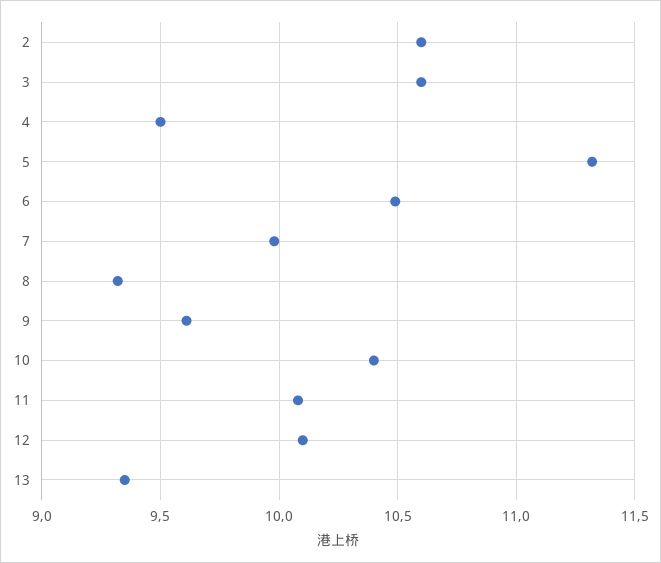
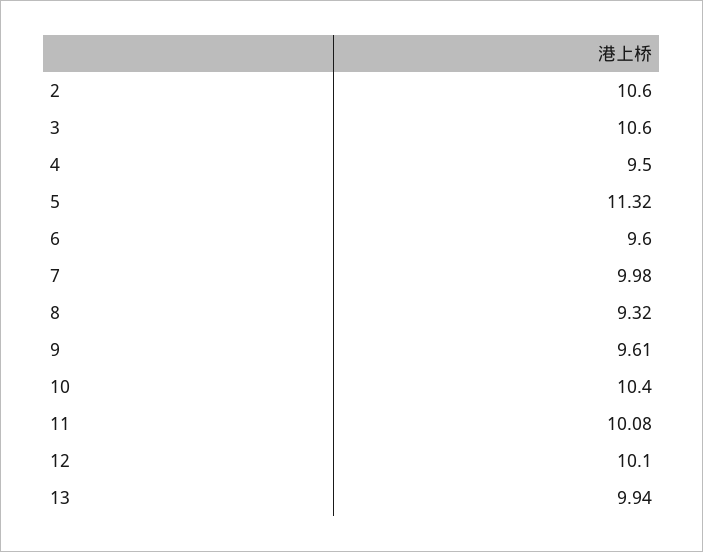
  {
    "2": 10.6,
    "3": 10.6,
    "4": 9.5,
    "5": 11.32,
-   "6": 10.5,
+   "6": 9.6,
    "7": 9.98,
    "8": 9.32,
    "9": 9.61,
    "10": 10.4,
    "11": 10.08,
    "12": 10.1,
-   "13": 9.35
+   "13": 9.94
  }

